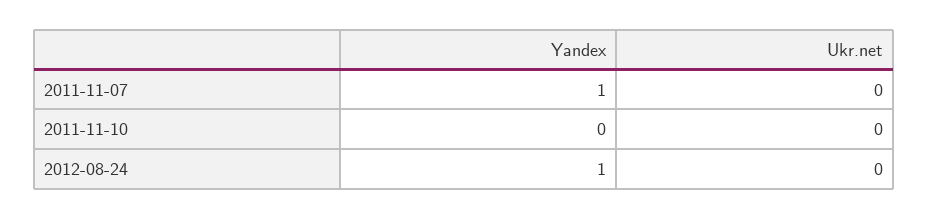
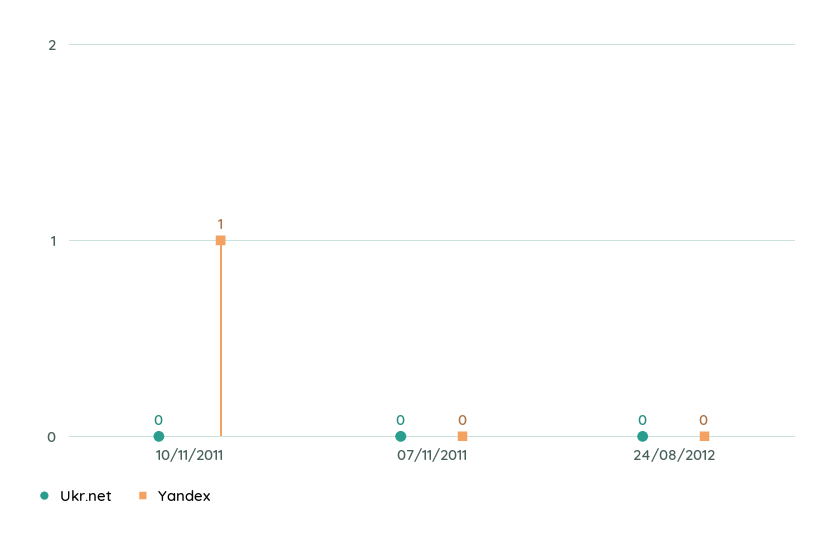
  {
    "Yandex": {
-     "2011-11-07": 1,
+     "2011-11-07": 0,
-     "2011-11-10": 0,
+     "2011-11-10": 1,
-     "2012-08-24": 1
+     "2012-08-24": 0
    },
    "Ukr.net": {
      "2011-11-07": 0,
      "2011-11-10": 0,
      "2012-08-24": 0
    }
  }

